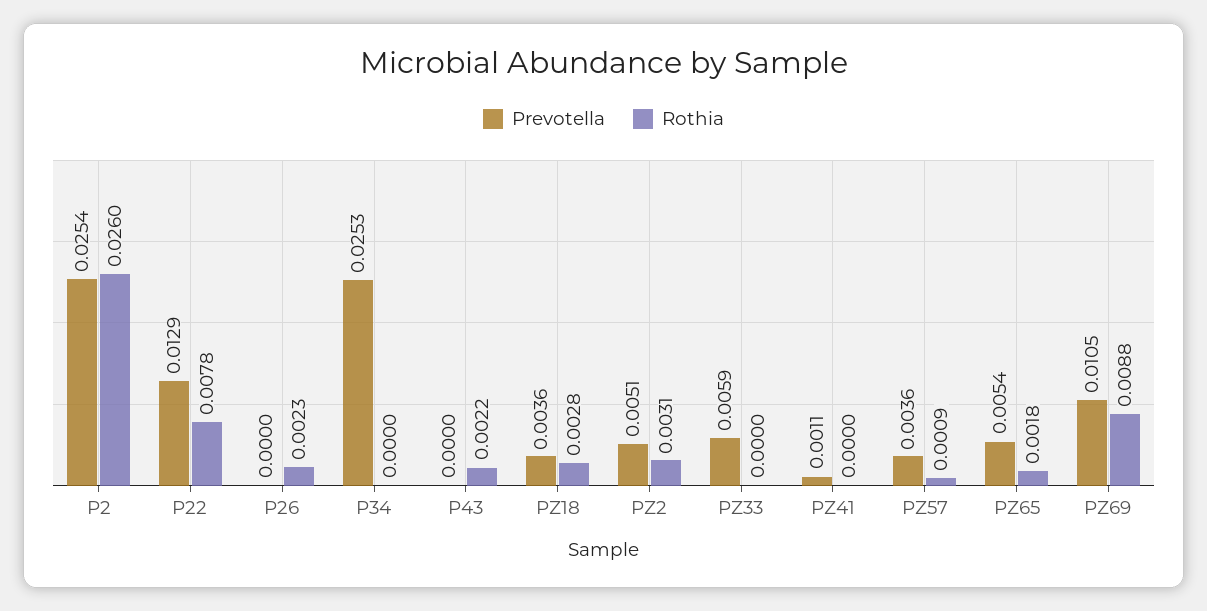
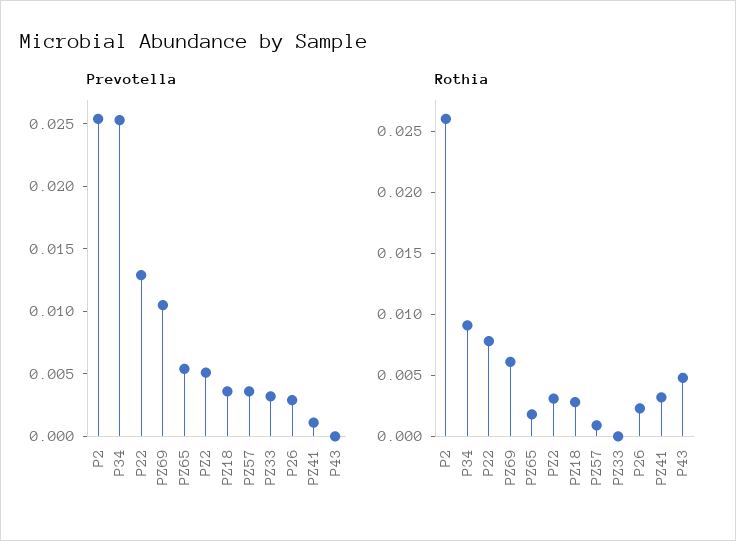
  {
    "Prevotella": {
      "P2": 0.0254,
      "P22": 0.0129,
-     "P26": 0,
+     "P26": 0.003,
      "P34": 0.0253,
      "P43": 0,
      "PZ18": 0.0036,
      "PZ2": 0.0051,
-     "PZ33": 0.0059,
+     "PZ33": 0.003,
      "PZ41": 0.0011,
      "PZ57": 0.0036,
      "PZ65": 0.0054,
      "PZ69": 0.0105
    },
    "Rothia": {
      "P2": 0.026,
      "P22": 0.0078,
      "P26": 0.0023,
-     "P34": 0,
+     "P34": 0.009,
-     "P43": 0.0022,
+     "P43": 0.005,
      "PZ18": 0.0028,
      "PZ2": 0.0031,
      "PZ33": 0,
-     "PZ41": 0,
+     "PZ41": 0.003,
      "PZ57": 0.0009,
      "PZ65": 0.0018,
-     "PZ69": 0.0088
+     "PZ69": 0.006
    }
  }

